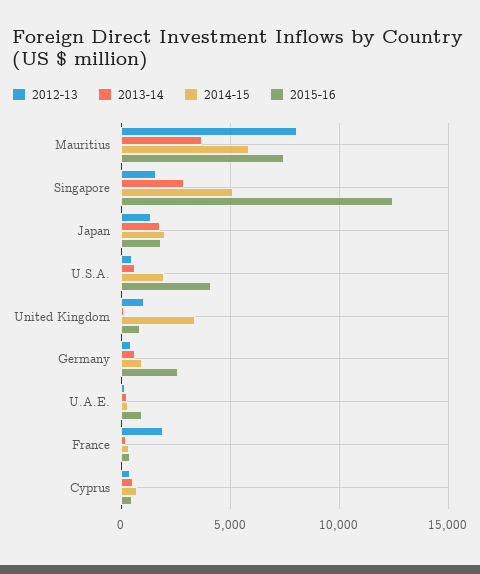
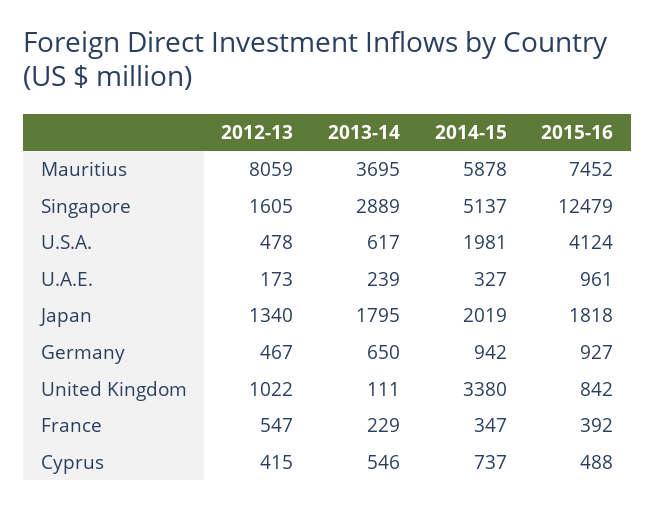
  {
    "2012-13": {
      "Mauritius": 8059,
      "Singapore": 1605,
      "Japan": 1340,
      "U.S.A.": 478,
      "United Kingdom": 1022,
      "Germany": 467,
      "U.A.E.": 173,
-     "France": 2000,
+     "France": 547,
      "Cyprus": 415
    },
    "2013-14": {
      "Mauritius": 3695,
      "Singapore": 2889,
      "Japan": 1795,
      "U.S.A.": 617,
      "United Kingdom": 111,
      "Germany": 650,
      "U.A.E.": 239,
      "France": 229,
      "Cyprus": 546
    },
    "2014-15": {
      "Mauritius": 5878,
      "Singapore": 5137,
      "Japan": 2019,
      "U.S.A.": 1981,
      "United Kingdom": 3380,
      "Germany": 942,
      "U.A.E.": 327,
      "France": 347,
      "Cyprus": 737
    },
    "2015-16": {
      "Mauritius": 7452,
      "Singapore": 12479,
      "Japan": 1818,
      "U.S.A.": 4124,
      "United Kingdom": 842,
-     "Germany": 2500,
+     "Germany": 927,
      "U.A.E.": 961,
      "France": 392,
      "Cyprus": 488
    }
  }

